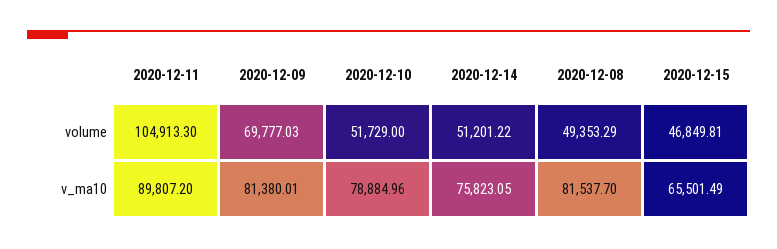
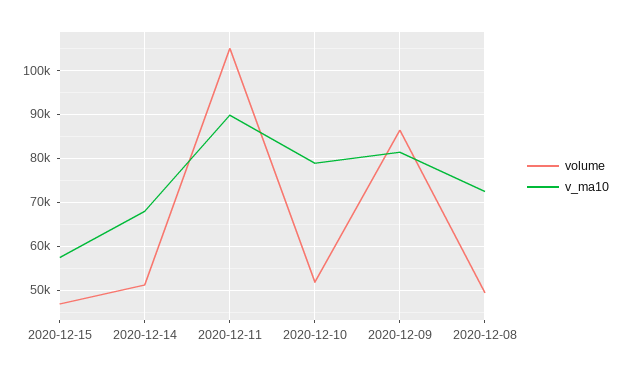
  {
    "volume": {
      "2020-12-11": 104913.3,
-     "2020-12-09": 69777.03,
+     "2020-12-09": 86000,
      "2020-12-10": 51729,
      "2020-12-14": 51201.22,
      "2020-12-08": 49353.29,
      "2020-12-15": 46849.81
    },
    "v_ma10": {
      "2020-12-11": 89807.2,
      "2020-12-09": 81380.01,
      "2020-12-10": 78884.96,
-     "2020-12-14": 75823.05,
+     "2020-12-14": 68000,
-     "2020-12-08": 81537.7,
+     "2020-12-08": 72000,
-     "2020-12-15": 65501.49
+     "2020-12-15": 58000
    }
  }

